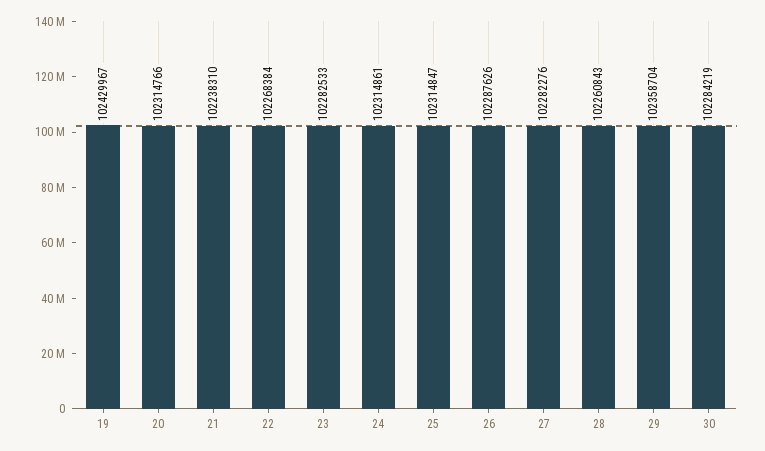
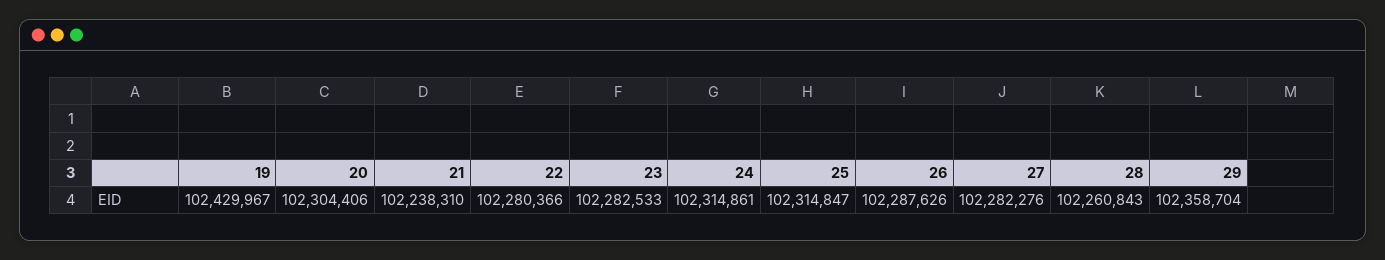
  {
    "19": 102429967,
-   "20": 102314766,
+   "20": 102304406,
    "21": 102238310,
-   "22": 102268384,
+   "22": 102280366,
    "23": 102282533,
    "24": 102314861,
    "25": 102314847,
    "26": 102287626,
    "27": 102282276,
    "28": 102260843,
-   "29": 102358704,
+   "29": 102358704
-   "30": 102284219
  }

